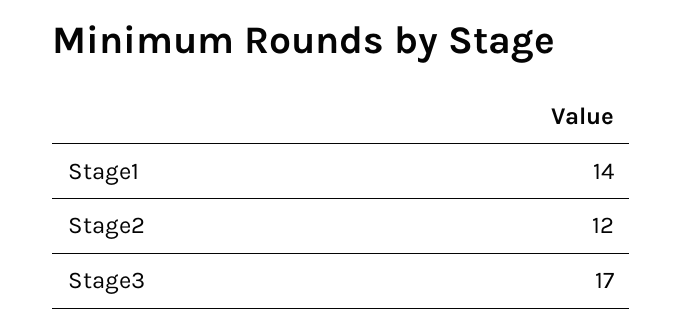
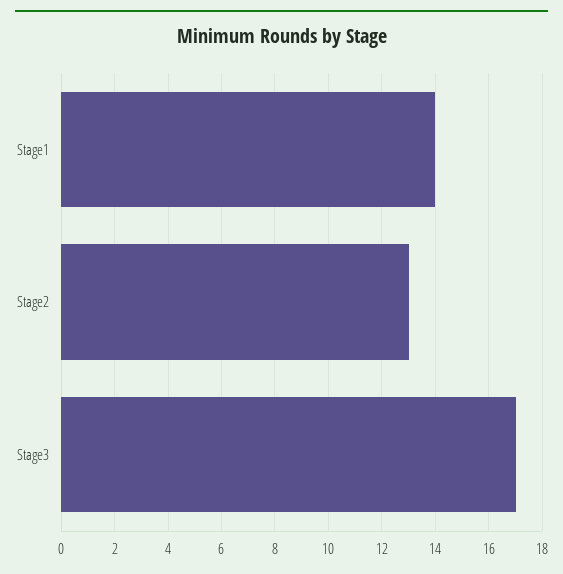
  {
    "Stage1": 14,
-   "Stage2": 12,
+   "Stage2": 13,
    "Stage3": 17
  }

